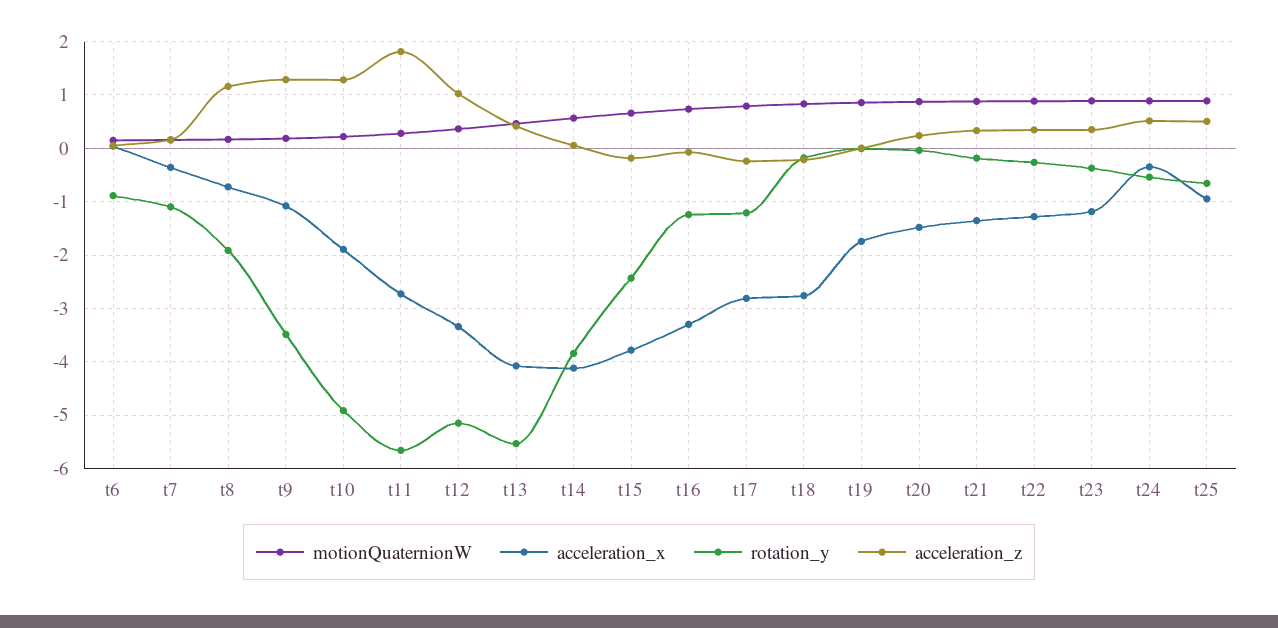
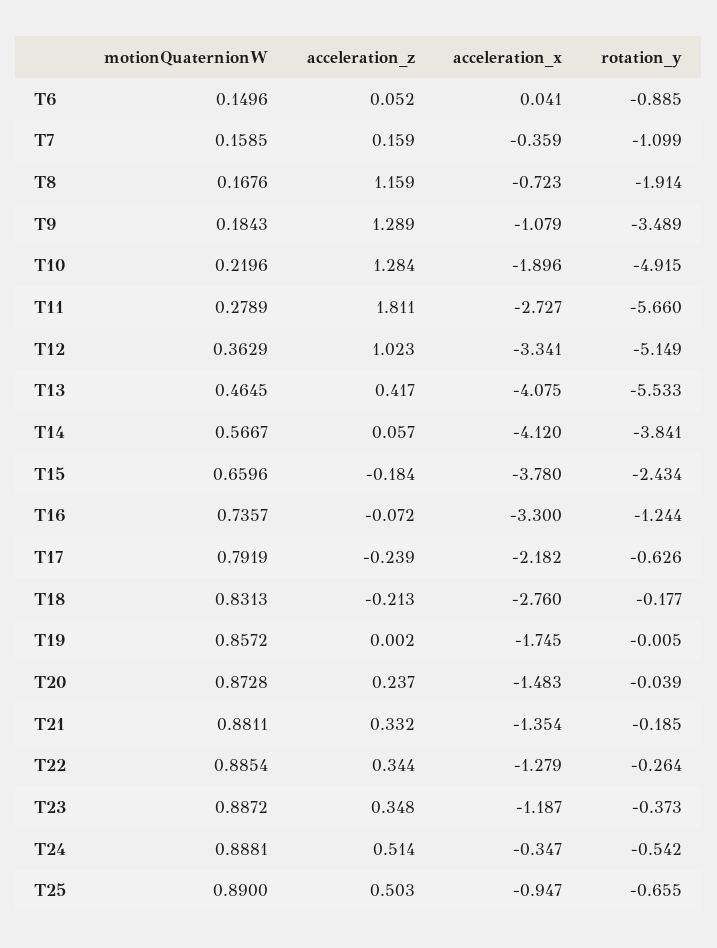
  {
    "motionQuaternionW": {
      "t6": 0.1496,
      "t7": 0.1585,
      "t8": 0.1676,
      "t9": 0.1843,
      "t10": 0.2196,
      "t11": 0.2789,
      "t12": 0.3629,
      "t13": 0.4645,
      "t14": 0.5667,
      "t15": 0.6596,
      "t16": 0.7357,
      "t17": 0.7919,
      "t18": 0.8313,
      "t19": 0.8572,
      "t20": 0.8728,
      "t21": 0.8811,
      "t22": 0.8854,
      "t23": 0.8872,
      "t24": 0.8881,
      "t25": 0.89
    },
    "acceleration_x": {
      "t6": 0.041,
      "t7": -0.359,
      "t8": -0.723,
      "t9": -1.079,
      "t10": -1.896,
      "t11": -2.727,
      "t12": -3.341,
      "t13": -4.075,
      "t14": -4.12,
      "t15": -3.78,
      "t16": -3.3,
-     "t17": -2.8,
+     "t17": -2.182,
      "t18": -2.76,
      "t19": -1.745,
      "t20": -1.483,
      "t21": -1.354,
      "t22": -1.279,
      "t23": -1.187,
      "t24": -0.347,
      "t25": -0.947
    },
    "rotation_y": {
      "t6": -0.885,
      "t7": -1.099,
      "t8": -1.914,
      "t9": -3.489,
      "t10": -4.915,
      "t11": -5.66,
      "t12": -5.149,
      "t13": -5.533,
      "t14": -3.841,
      "t15": -2.434,
      "t16": -1.244,
-     "t17": -1.2,
+     "t17": -0.626,
      "t18": -0.177,
      "t19": -0.005,
      "t20": -0.039,
      "t21": -0.185,
      "t22": -0.264,
      "t23": -0.373,
      "t24": -0.542,
      "t25": -0.655
    },
    "acceleration_z": {
      "t6": 0.052,
      "t7": 0.159,
      "t8": 1.159,
      "t9": 1.289,
      "t10": 1.284,
      "t11": 1.811,
      "t12": 1.023,
      "t13": 0.417,
      "t14": 0.057,
      "t15": -0.184,
      "t16": -0.072,
      "t17": -0.239,
      "t18": -0.213,
      "t19": 0.002,
      "t20": 0.237,
      "t21": 0.332,
      "t22": 0.344,
      "t23": 0.348,
      "t24": 0.514,
      "t25": 0.503
    }
  }

